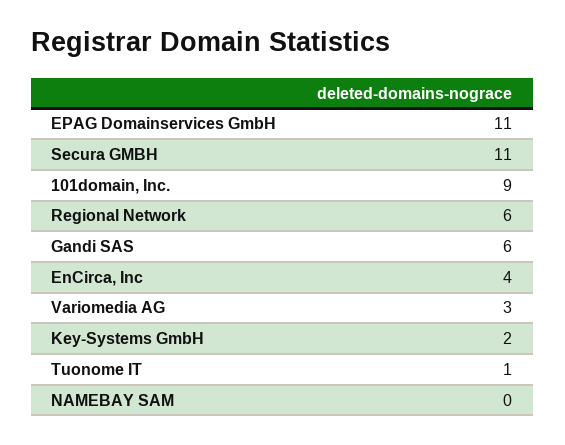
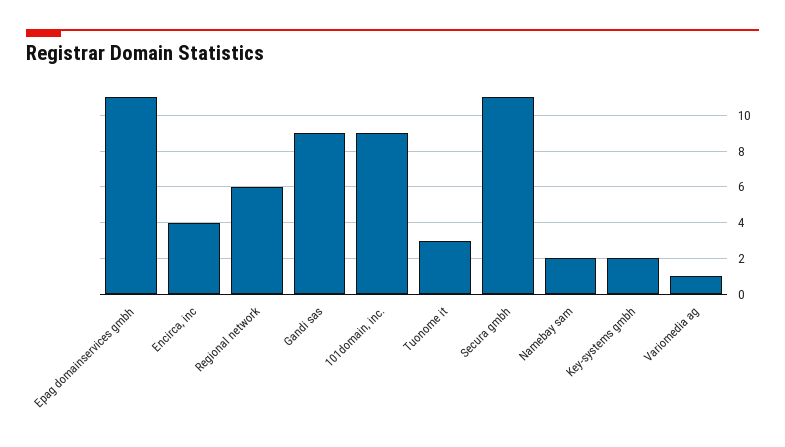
  {
    "EPAG Domainservices GmbH": 11,
    "Secura GMBH": 11,
    "101domain, Inc.": 9,
    "Regional Network": 6,
-   "Gandi SAS": 6,
+   "Gandi SAS": 9,
    "EnCirca, Inc": 4,
-   "Variomedia AG": 3,
+   "Variomedia AG": 1,
    "Key-Systems GmbH": 2,
-   "Tuonome IT": 1,
+   "Tuonome IT": 3,
-   "NAMEBAY SAM": 0
+   "NAMEBAY SAM": 2
  }

